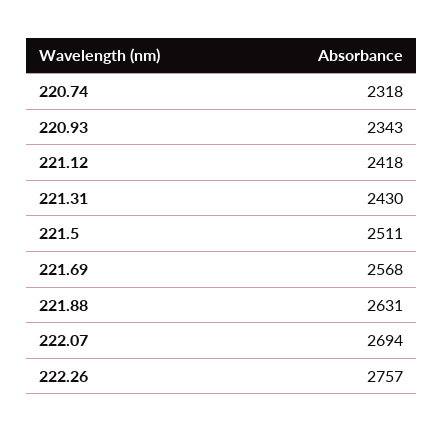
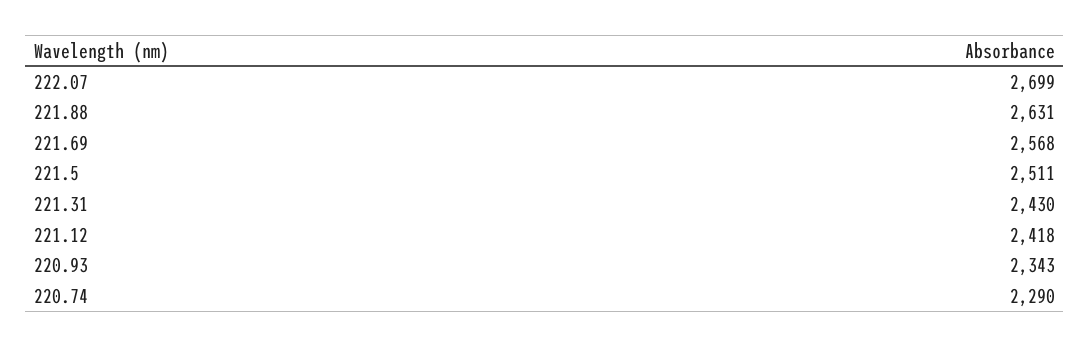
  {
-   "220.74": 2318,
+   "220.74": 2290,
    "220.93": 2343,
    "221.12": 2418,
    "221.31": 2430,
    "221.5": 2511,
    "221.69": 2568,
    "221.88": 2631,
-   "222.07": 2694,
+   "222.07": 2699
-   "222.26": 2757
  }

